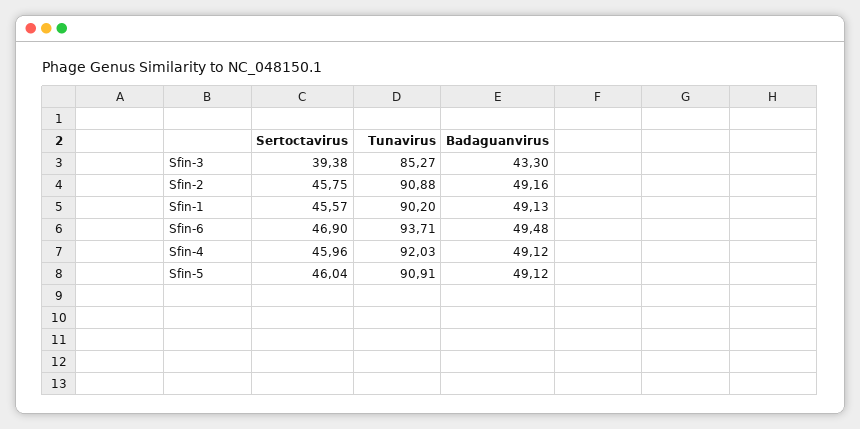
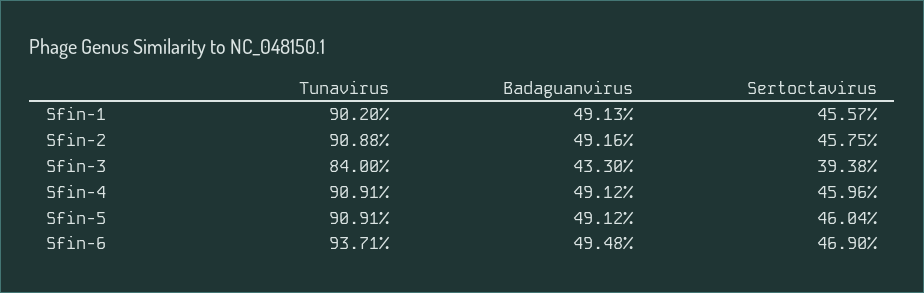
  {
    "Sertoctavirus": {
      "Sfin-3": 39.38,
      "Sfin-2": 45.75,
      "Sfin-1": 45.57,
      "Sfin-6": 46.9,
      "Sfin-4": 45.96,
      "Sfin-5": 46.04
    },
    "Tunavirus": {
-     "Sfin-3": 85.27,
+     "Sfin-3": 84,
      "Sfin-2": 90.88,
      "Sfin-1": 90.2,
      "Sfin-6": 93.71,
-     "Sfin-4": 92.03,
+     "Sfin-4": 90.91,
      "Sfin-5": 90.91
    },
    "Badaguanvirus": {
      "Sfin-3": 43.3,
      "Sfin-2": 49.16,
      "Sfin-1": 49.13,
      "Sfin-6": 49.48,
      "Sfin-4": 49.12,
      "Sfin-5": 49.12
    }
  }

